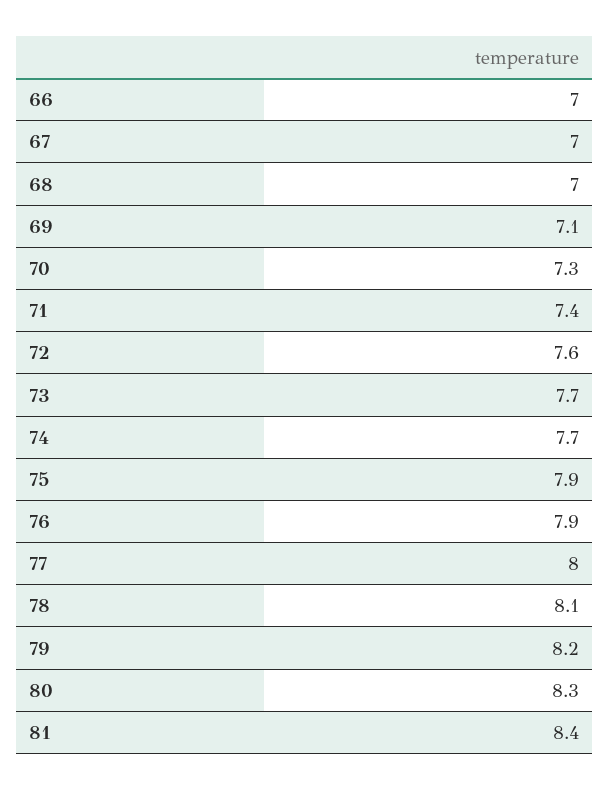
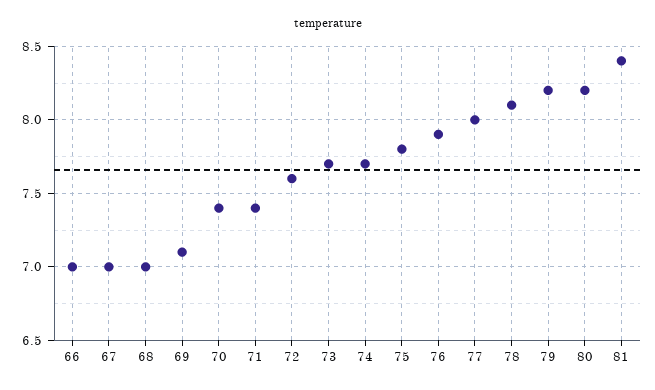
  {
    "66": 7,
    "67": 7,
    "68": 7,
    "69": 7.1,
-   "70": 7.3,
+   "70": 7.4,
    "71": 7.4,
    "72": 7.6,
    "73": 7.7,
    "74": 7.7,
-   "75": 7.9,
+   "75": 7.8,
    "76": 7.9,
    "77": 8,
    "78": 8.1,
    "79": 8.2,
-   "80": 8.3,
+   "80": 8.2,
    "81": 8.4
  }

